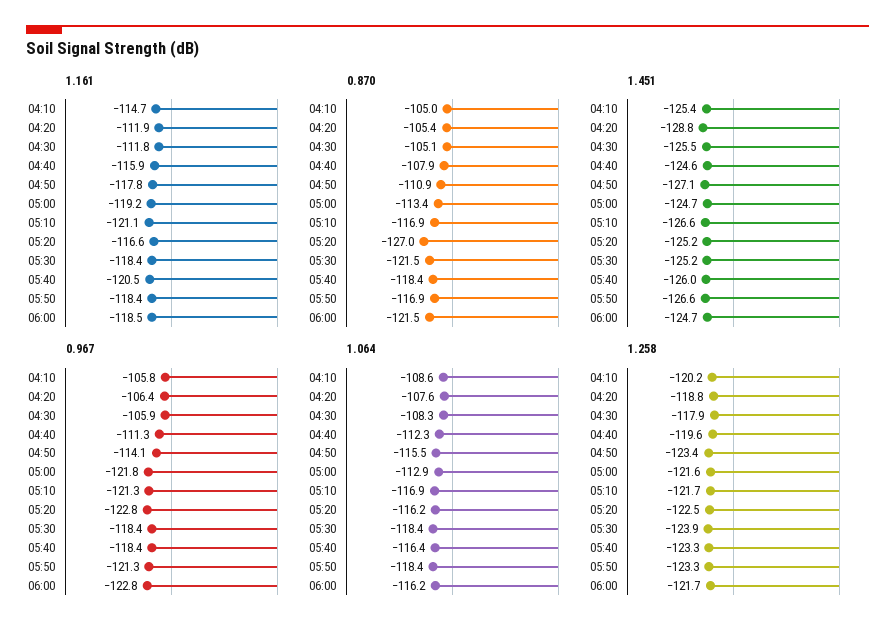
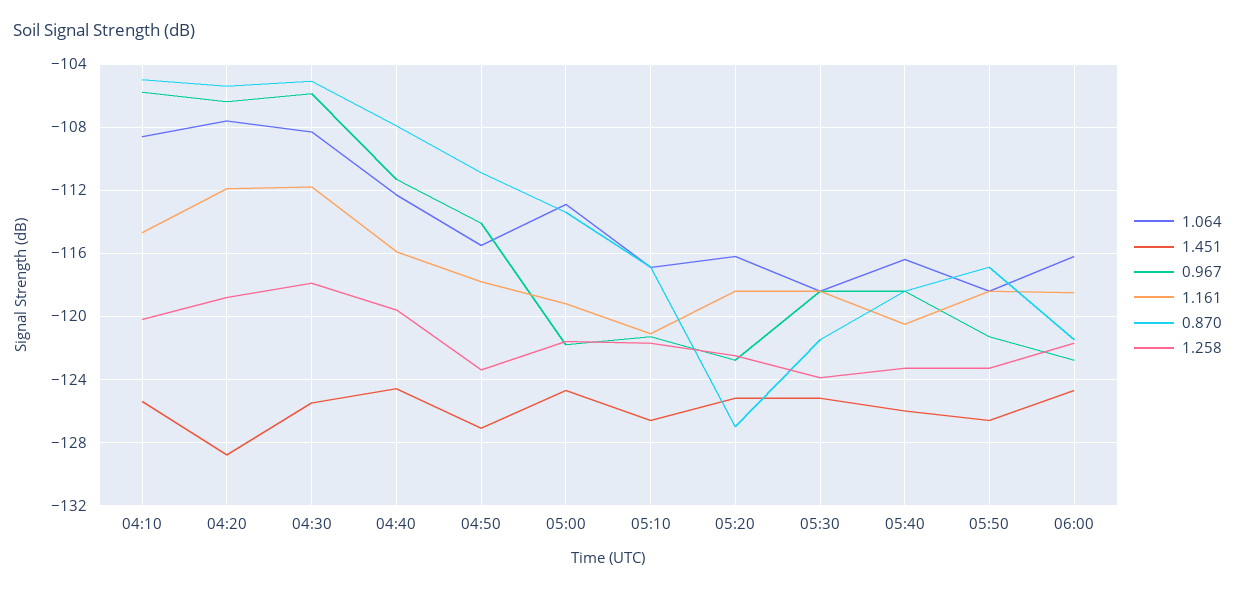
  {
    "1.161": {
      "04:10": -114.7,
      "04:20": -111.9,
      "04:30": -111.8,
      "04:40": -115.9,
      "04:50": -117.8,
      "05:00": -119.2,
      "05:10": -121.1,
-     "05:20": -116.6,
+     "05:20": -118.5,
      "05:30": -118.4,
      "05:40": -120.5,
      "05:50": -118.4,
      "06:00": -118.5
    },
    "0.870": {
      "04:10": -105,
      "04:20": -105.4,
      "04:30": -105.1,
      "04:40": -107.9,
      "04:50": -110.9,
      "05:00": -113.4,
      "05:10": -116.9,
      "05:20": -127,
      "05:30": -121.5,
      "05:40": -118.4,
      "05:50": -116.9,
      "06:00": -121.5
    },
    "1.451": {
      "04:10": -125.4,
      "04:20": -128.8,
      "04:30": -125.5,
      "04:40": -124.6,
      "04:50": -127.1,
      "05:00": -124.7,
      "05:10": -126.6,
      "05:20": -125.2,
      "05:30": -125.2,
      "05:40": -126,
      "05:50": -126.6,
      "06:00": -124.7
    },
    "0.967": {
      "04:10": -105.8,
      "04:20": -106.4,
      "04:30": -105.9,
      "04:40": -111.3,
      "04:50": -114.1,
      "05:00": -121.8,
      "05:10": -121.3,
      "05:20": -122.8,
      "05:30": -118.4,
      "05:40": -118.4,
      "05:50": -121.3,
      "06:00": -122.8
    },
    "1.064": {
      "04:10": -108.6,
      "04:20": -107.6,
      "04:30": -108.3,
      "04:40": -112.3,
      "04:50": -115.5,
      "05:00": -112.9,
      "05:10": -116.9,
      "05:20": -116.2,
      "05:30": -118.4,
      "05:40": -116.4,
      "05:50": -118.4,
      "06:00": -116.2
    },
    "1.258": {
      "04:10": -120.2,
      "04:20": -118.8,
      "04:30": -117.9,
      "04:40": -119.6,
      "04:50": -123.4,
      "05:00": -121.6,
      "05:10": -121.7,
      "05:20": -122.5,
      "05:30": -123.9,
      "05:40": -123.3,
      "05:50": -123.3,
      "06:00": -121.7
    }
  }

